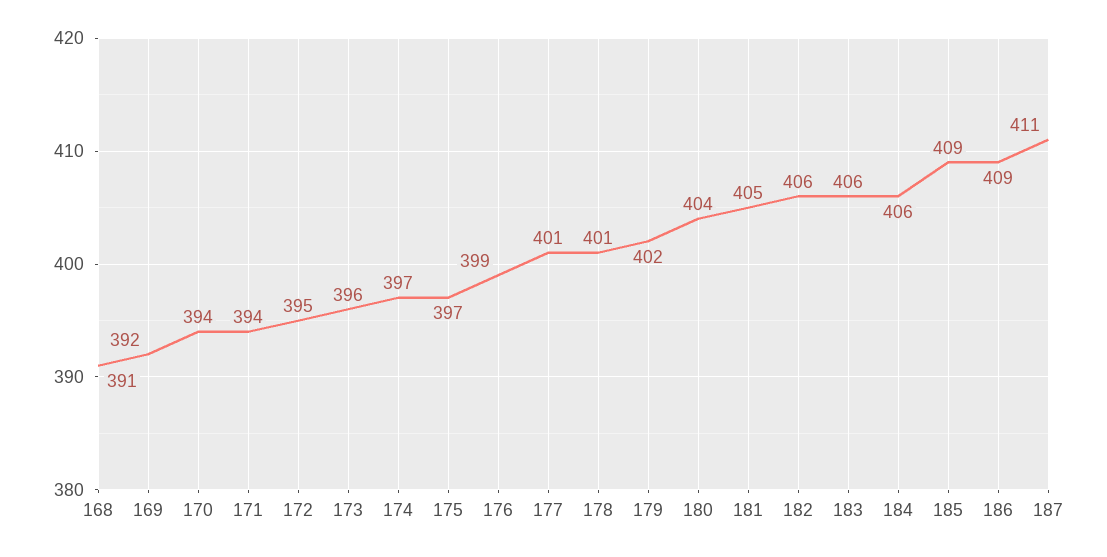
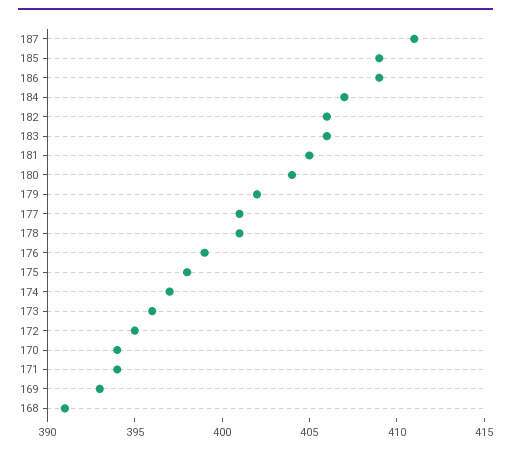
  {
    "168": 391,
-   "169": 392,
+   "169": 393,
    "170": 394,
    "171": 394,
    "172": 395,
    "173": 396,
    "174": 397,
-   "175": 397,
+   "175": 398,
    "176": 399,
    "177": 401,
    "178": 401,
    "179": 402,
    "180": 404,
    "181": 405,
    "182": 406,
    "183": 406,
-   "184": 406,
+   "184": 407,
    "185": 409,
    "186": 409,
    "187": 411
  }

